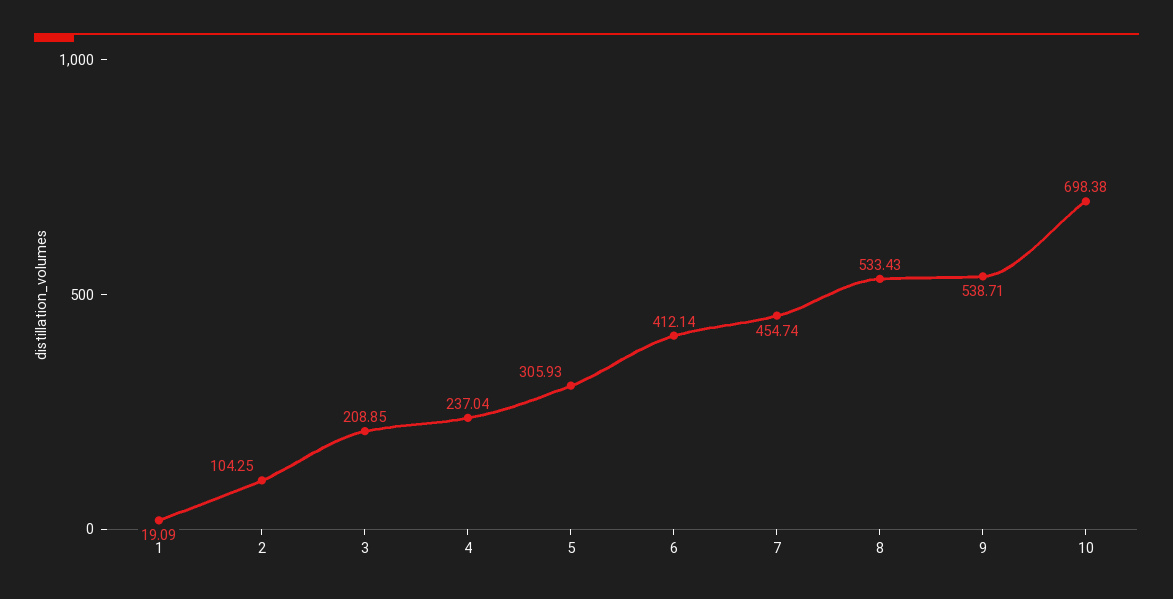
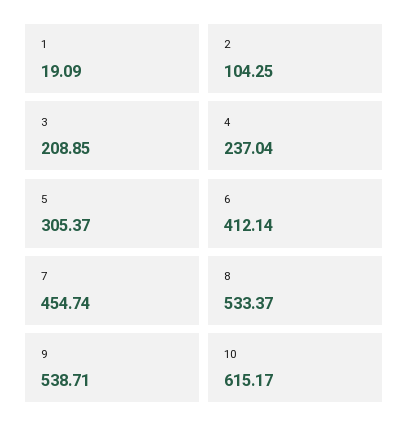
  {
    "1": 19.09,
    "2": 104.25,
    "3": 208.85,
    "4": 237.04,
-   "5": 305.93,
+   "5": 305.37,
    "6": 412.14,
    "7": 454.74,
-   "8": 533.43,
+   "8": 533.37,
    "9": 538.71,
-   "10": 698.38
+   "10": 615.17
  }

